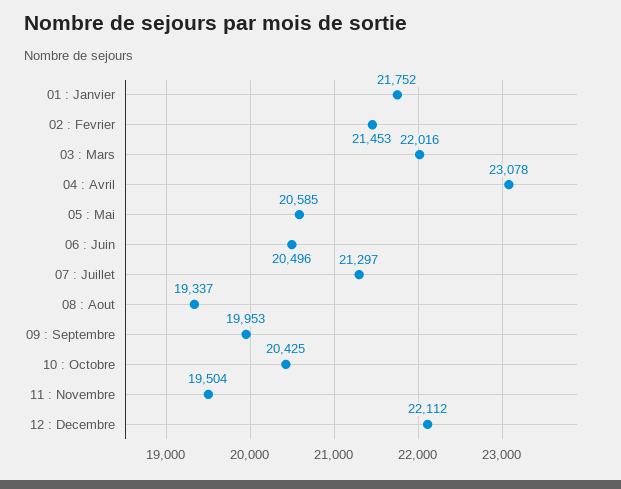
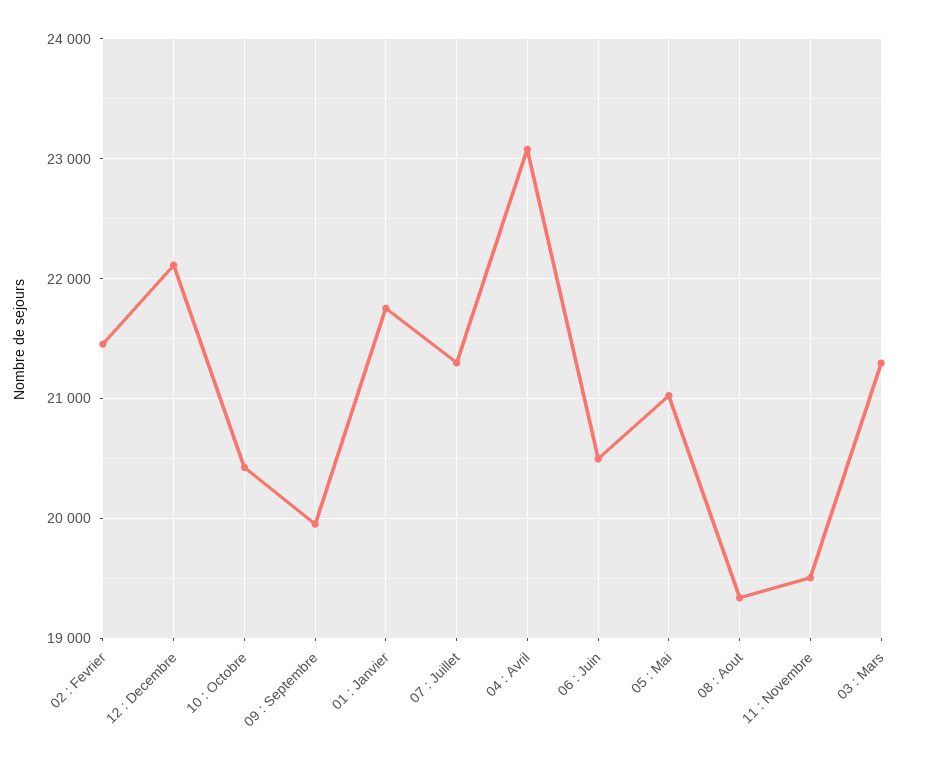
  {
    "01 : Janvier": 21752,
    "02 : Fevrier": 21453,
-   "03 : Mars": 22016,
+   "03 : Mars": 21300,
    "04 : Avril": 23078,
-   "05 : Mai": 20585,
+   "05 : Mai": 21000,
    "06 : Juin": 20496,
    "07 : Juillet": 21297,
    "08 : Aout": 19337,
    "09 : Septembre": 19953,
    "10 : Octobre": 20425,
    "11 : Novembre": 19504,
    "12 : Decembre": 22112
  }

